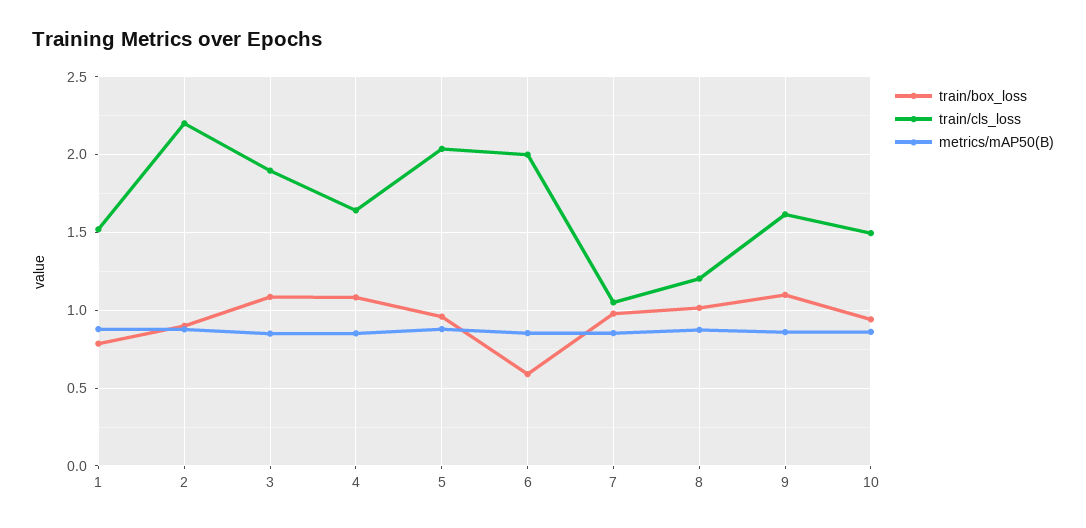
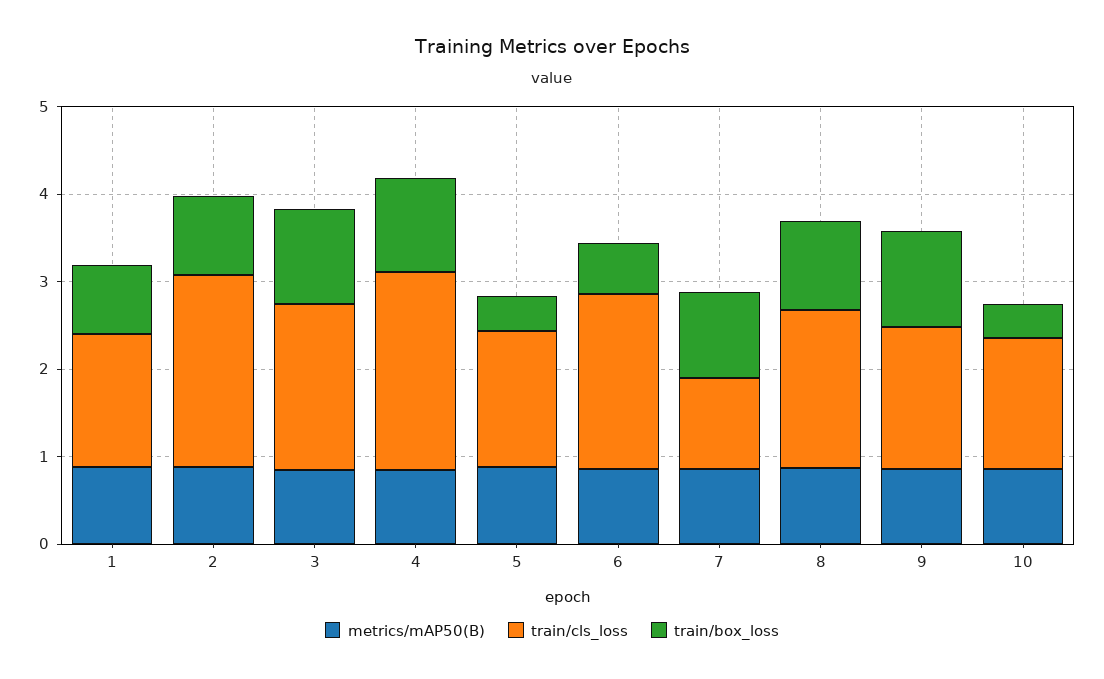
  {
    "train/box_loss": {
      "1": 0.8,
      "2": 0.9,
      "3": 1.1,
      "4": 1.1,
-     "5": 0.95,
+     "5": 0.4,
      "6": 0.6,
      "7": 1,
      "8": 1,
      "9": 1.1,
-     "10": 0.95
+     "10": 0.4
    },
    "train/cls_loss": {
      "1": 1.5,
      "2": 2.2,
      "3": 1.9,
-     "4": 1.65,
+     "4": 2.2,
-     "5": 2.05,
+     "5": 1.6,
      "6": 2,
      "7": 1.05,
-     "8": 1.2,
+     "8": 1.8,
      "9": 1.6,
      "10": 1.5
    },
    "metrics/mAP50(B)": {
      "1": 0.9,
      "2": 0.9,
      "3": 0.85,
      "4": 0.85,
      "5": 0.9,
      "6": 0.85,
      "7": 0.85,
      "8": 0.85,
      "9": 0.85,
      "10": 0.85
    }
  }

